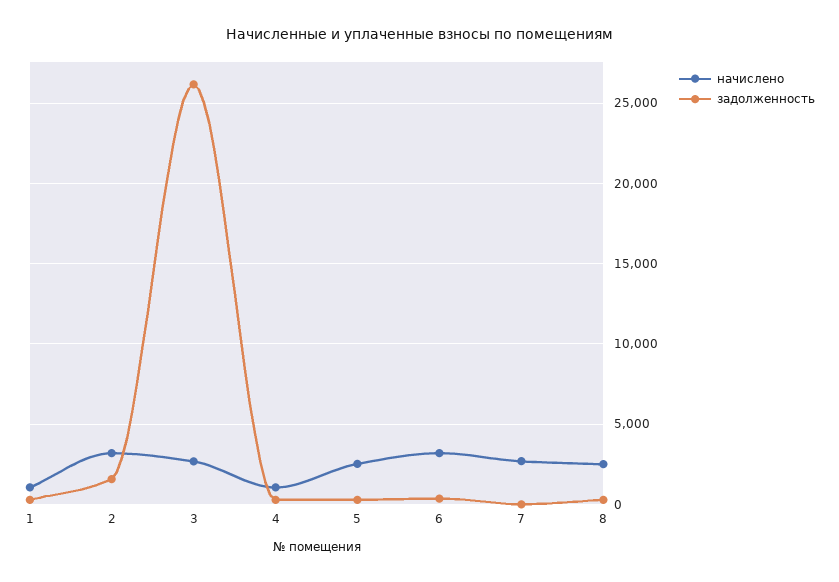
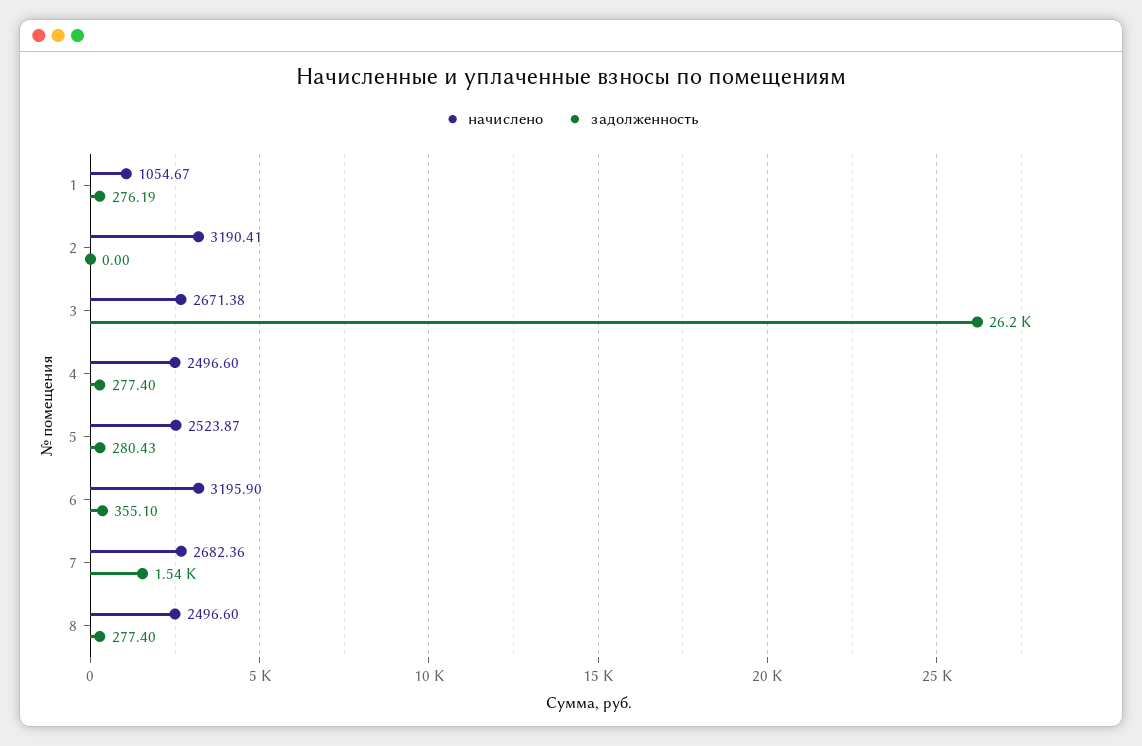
  {
    "начислено": {
      "1": 1054.67,
      "2": 3190.41,
      "3": 2671.38,
-     "4": 1000,
+     "4": 2496.6,
      "5": 2523.87,
      "6": 3195.9,
      "7": 2682.36,
      "8": 2496.6
    },
    "задолженность": {
      "1": 276.19,
-     "2": 1500,
+     "2": 0,
      "3": 26200,
      "4": 277.4,
      "5": 280.43,
      "6": 355.1,
-     "7": 0,
+     "7": 1540,
      "8": 277.4
    }
  }

